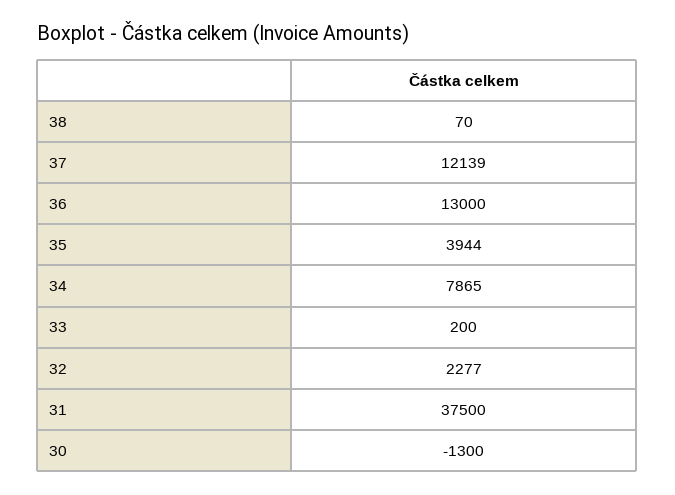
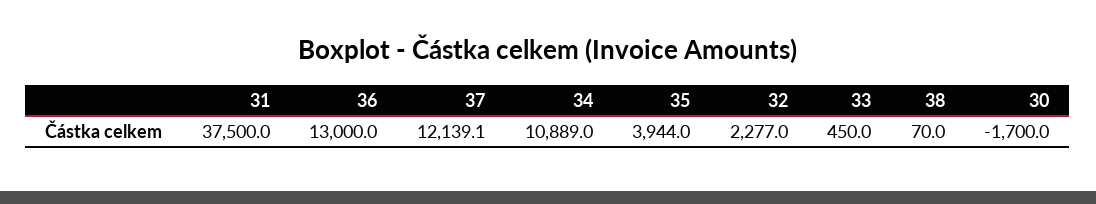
  {
    "38": 70,
    "37": 12139.1,
    "36": 13000,
    "35": 3944,
-   "34": 7865,
+   "34": 10889,
-   "33": 200,
+   "33": 450,
    "32": 2277,
    "31": 37500,
-   "30": -1300
+   "30": -1700
  }

